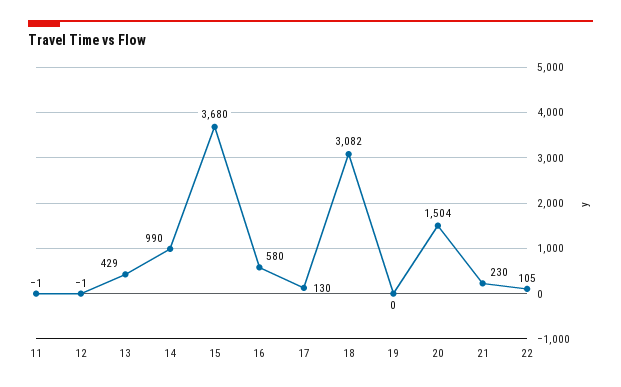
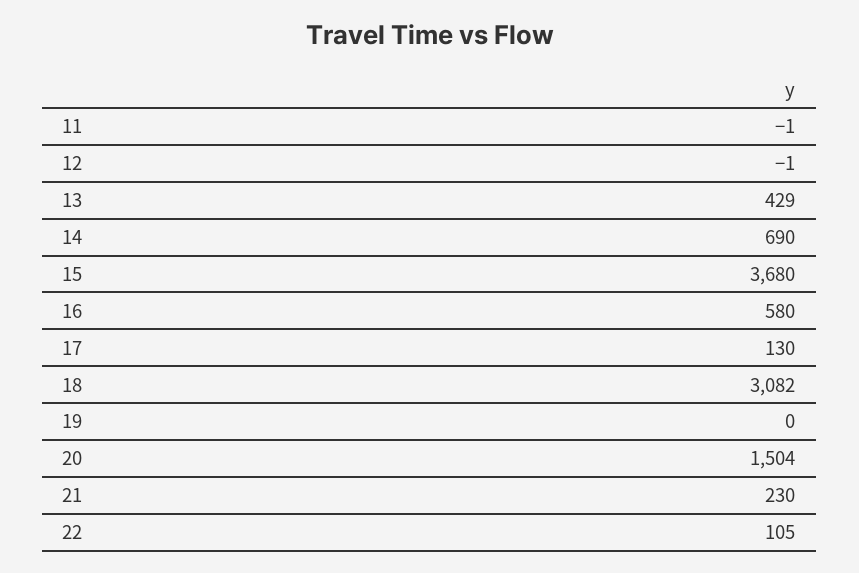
  {
    "11": -1,
    "12": -1,
    "13": 429,
-   "14": 990,
+   "14": 690,
    "15": 3680,
    "16": 580,
    "17": 130,
    "18": 3082,
    "19": 0,
    "20": 1504,
    "21": 230,
    "22": 105
  }

